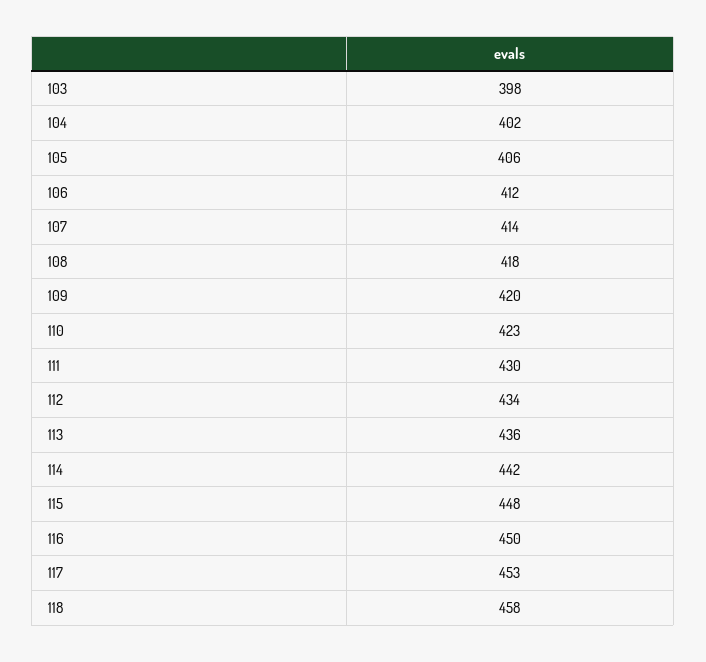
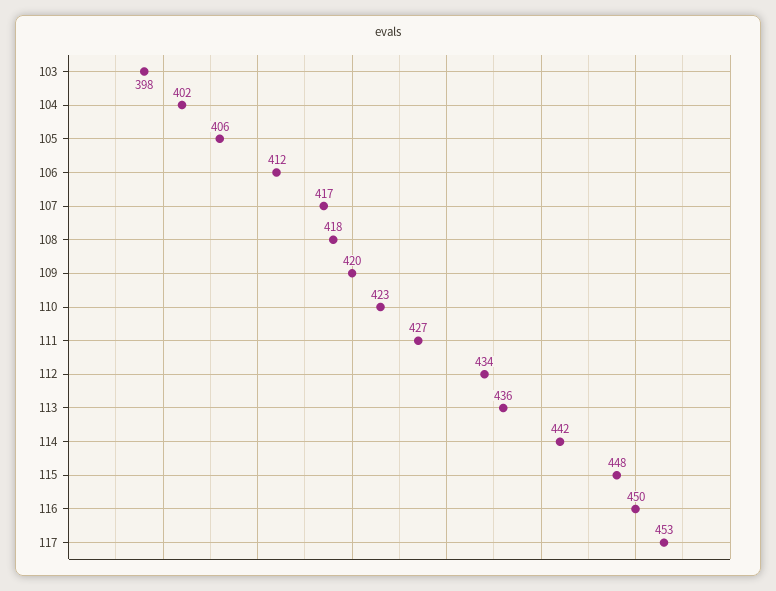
  {
    "103": 398,
    "104": 402,
    "105": 406,
    "106": 412,
-   "107": 414,
+   "107": 417,
    "108": 418,
    "109": 420,
    "110": 423,
-   "111": 430,
+   "111": 427,
    "112": 434,
    "113": 436,
    "114": 442,
    "115": 448,
    "116": 450,
-   "117": 453,
+   "117": 453
-   "118": 458
  }

